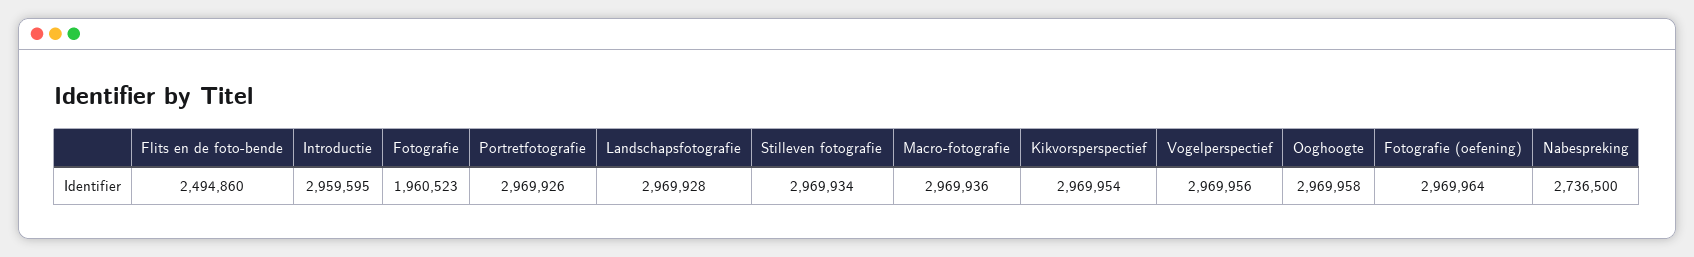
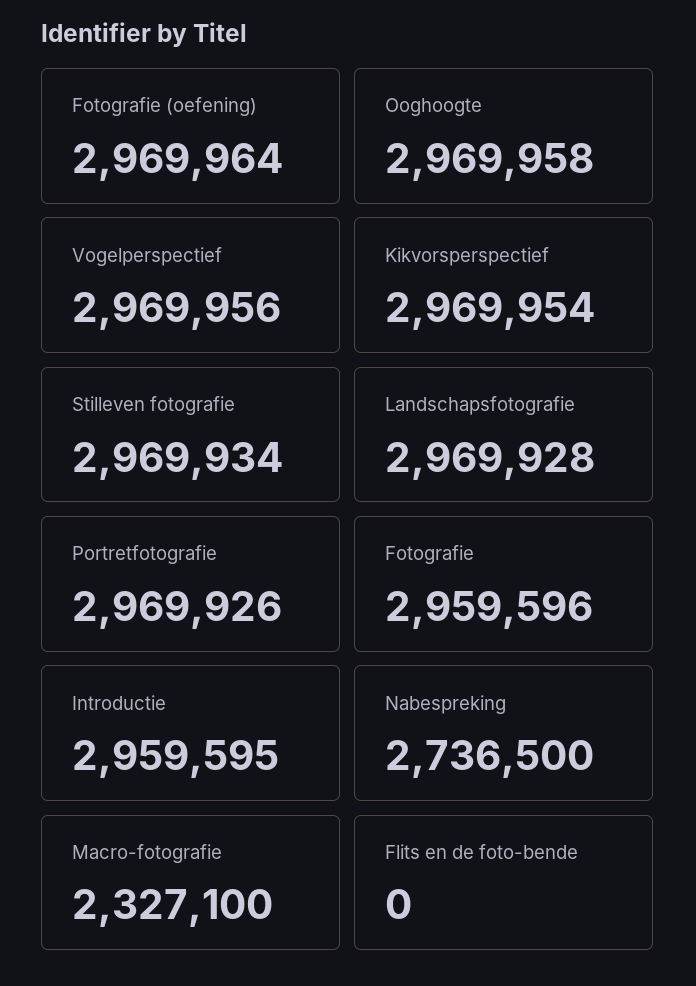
  {
-   "Flits en de foto-bende": 2494860,
+   "Flits en de foto-bende": 0,
    "Introductie": 2959595,
-   "Fotografie": 1960523,
+   "Fotografie": 2959596,
    "Portretfotografie": 2969926,
    "Landschapsfotografie": 2969928,
    "Stilleven fotografie": 2969934,
-   "Macro-fotografie": 2969936,
+   "Macro-fotografie": 2327100,
    "Kikvorsperspectief": 2969954,
    "Vogelperspectief": 2969956,
    "Ooghoogte": 2969958,
    "Fotografie (oefening)": 2969964,
    "Nabespreking": 2736500
  }

